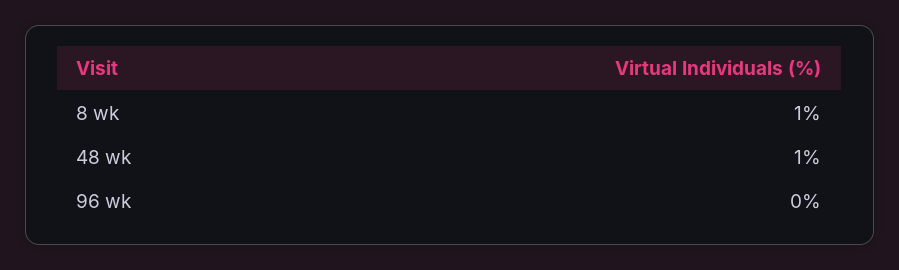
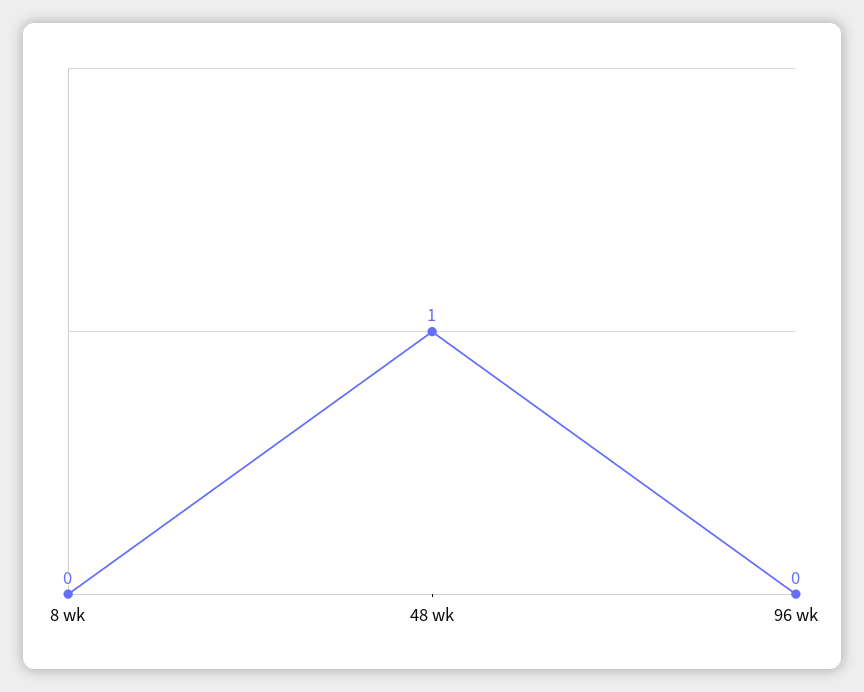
  {
-   "8 wk": 1,
+   "8 wk": 0,
    "48 wk": 1,
    "96 wk": 0
  }

